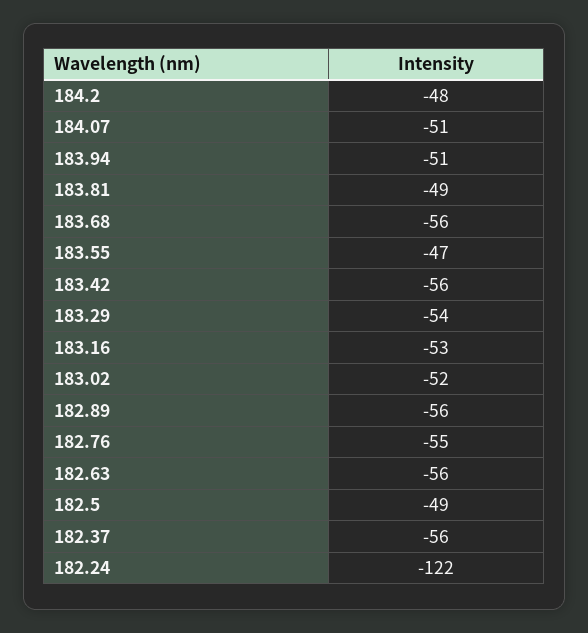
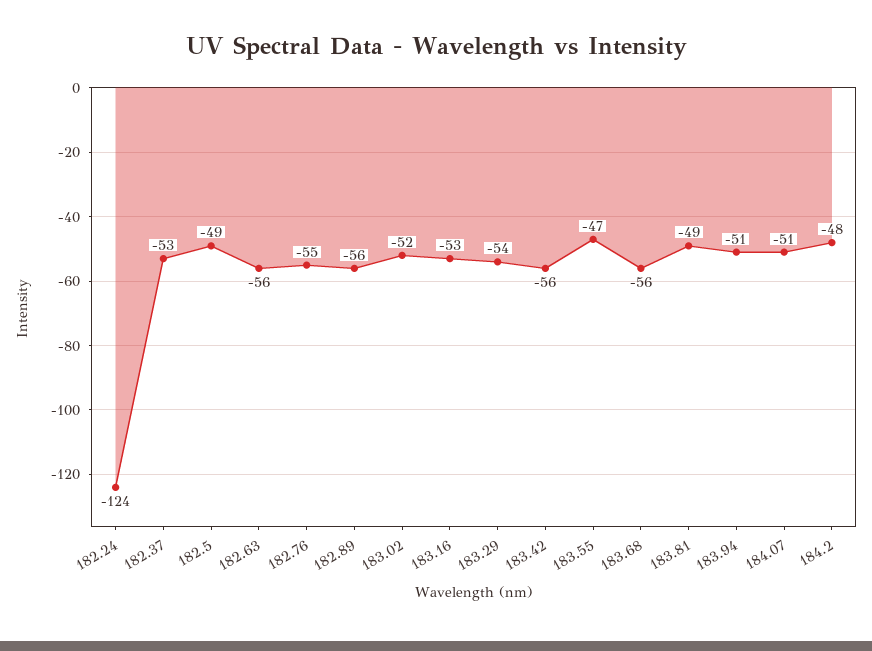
  {
    "184.2": -48,
    "184.07": -51,
    "183.94": -51,
    "183.81": -49,
    "183.68": -56,
    "183.55": -47,
    "183.42": -56,
    "183.29": -54,
    "183.16": -53,
    "183.02": -52,
    "182.89": -56,
    "182.76": -55,
    "182.63": -56,
    "182.5": -49,
-   "182.37": -56,
+   "182.37": -53,
-   "182.24": -122
+   "182.24": -124
  }

